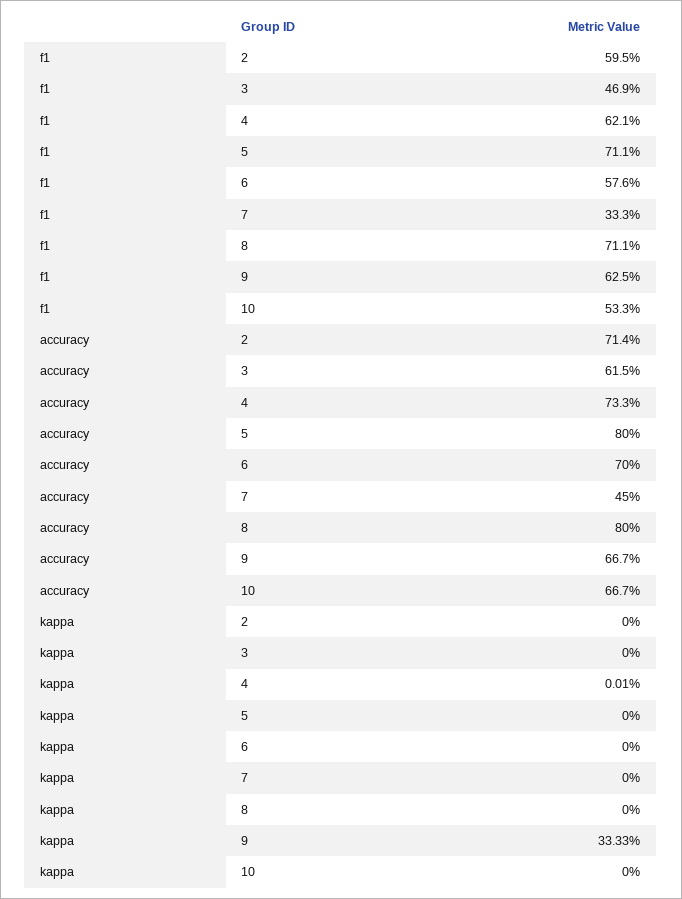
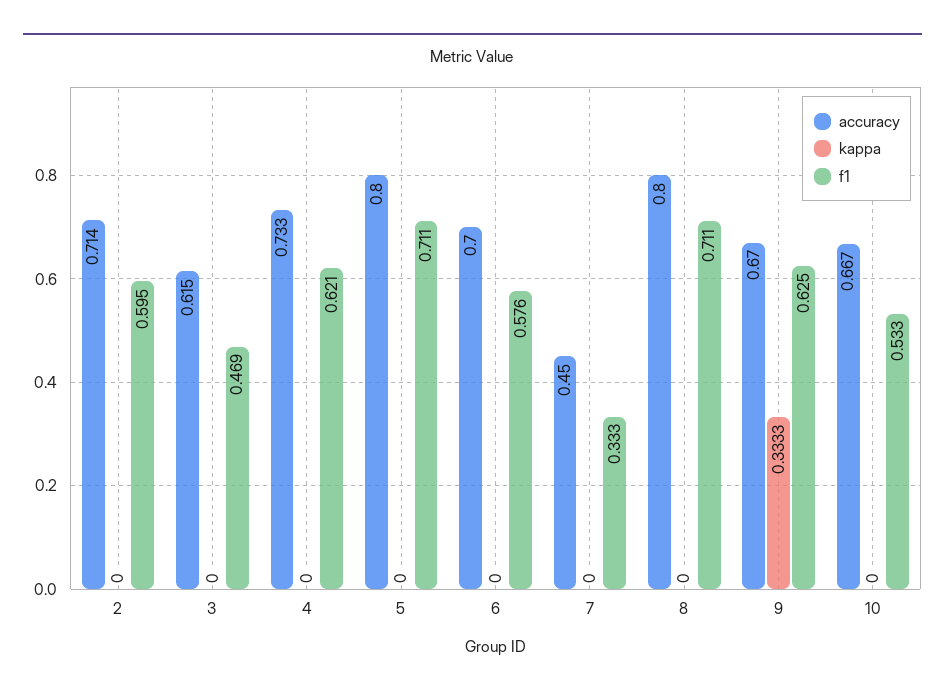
  {
    "f1": {
      "2": 0.595,
      "3": 0.469,
      "4": 0.621,
      "5": 0.711,
      "6": 0.576,
      "7": 0.333,
      "8": 0.711,
      "9": 0.625,
      "10": 0.533
    },
    "accuracy": {
      "2": 0.714,
      "3": 0.615,
      "4": 0.733,
      "5": 0.8,
      "6": 0.7,
      "7": 0.45,
      "8": 0.8,
-     "9": 0.667,
+     "9": 0.67,
      "10": 0.667
    },
    "kappa": {
      "2": 0,
      "3": 0,
-     "4": 0.0001,
+     "4": 0,
      "5": 0,
      "6": 0,
      "7": 0,
      "8": 0,
      "9": 0.3333,
      "10": 0
    }
  }

